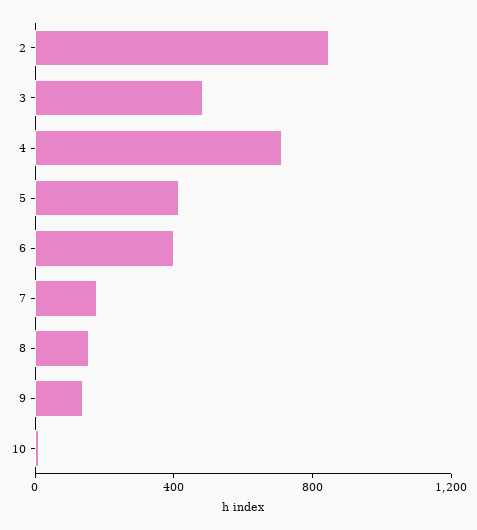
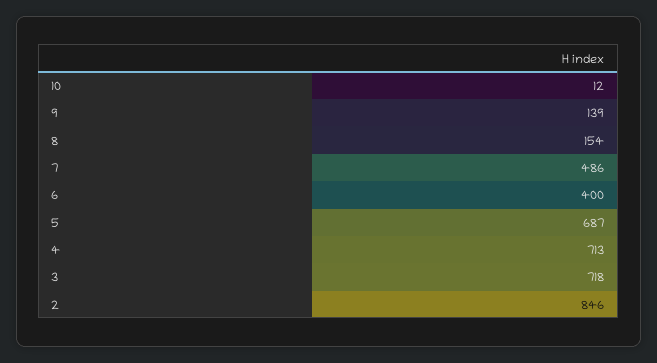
  {
    "2": 846,
-   "3": 500,
+   "3": 718,
    "4": 713,
-   "5": 400,
+   "5": 687,
    "6": 400,
-   "7": 200,
+   "7": 486,
    "8": 154,
    "9": 139,
    "10": 12
  }

